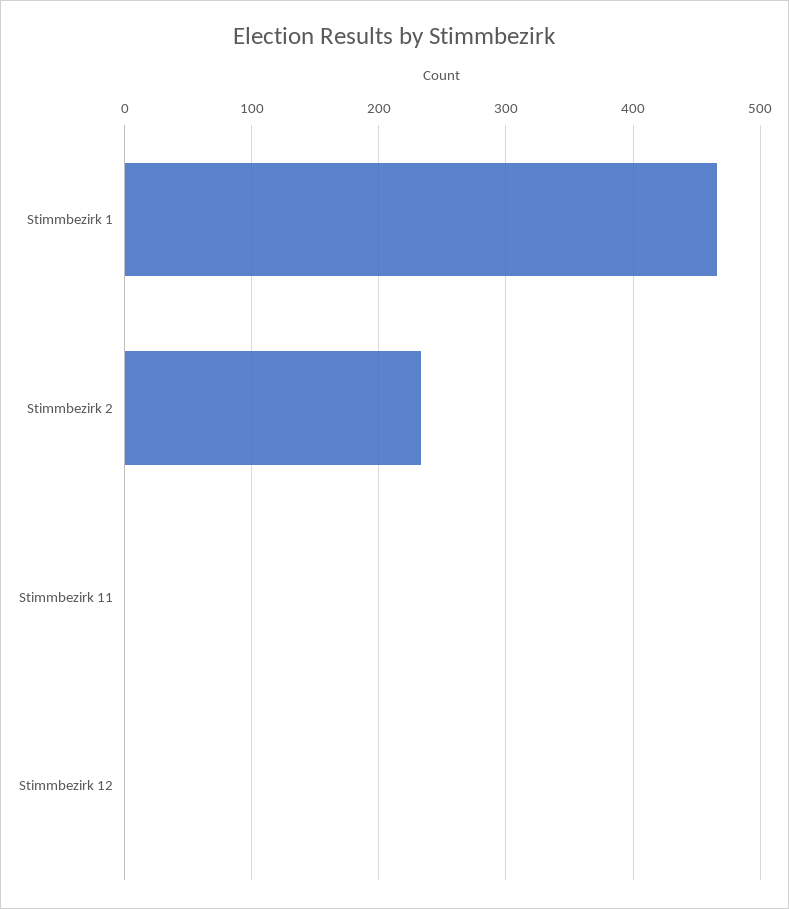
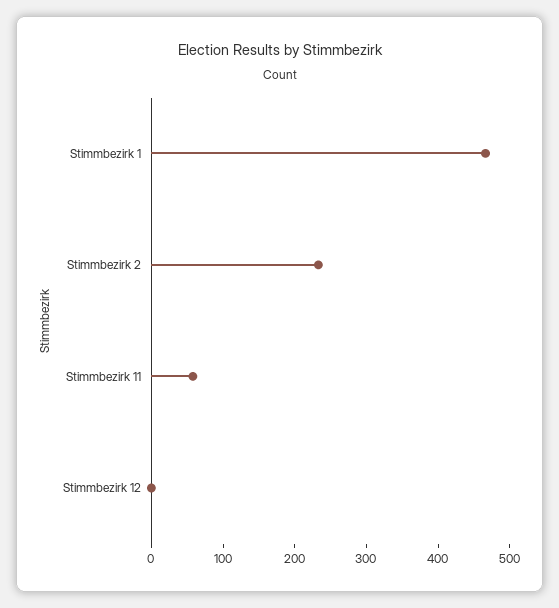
  {
    "Stimmbezirk 1": 470,
    "Stimmbezirk 2": 230,
-   "Stimmbezirk 11": 0,
+   "Stimmbezirk 11": 60,
    "Stimmbezirk 12": 0
  }

